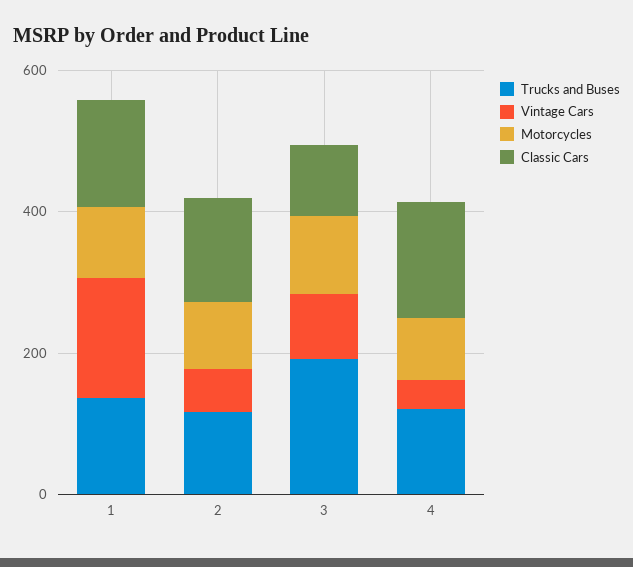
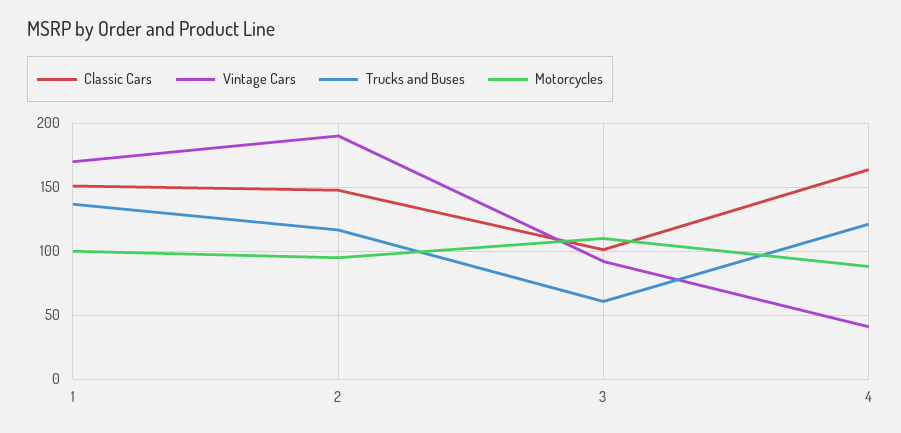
  {
    "Trucks and Buses": {
      "1": 135,
      "2": 115,
-     "3": 200,
+     "3": 60,
      "4": 120
    },
    "Vintage Cars": {
      "1": 170,
-     "2": 50,
+     "2": 190,
      "3": 90,
      "4": 40
    },
    "Motorcycles": {
      "1": 100,
      "2": 95,
      "3": 110,
      "4": 90
    },
    "Classic Cars": {
      "1": 150,
      "2": 150,
      "3": 100,
      "4": 165
    }
  }

